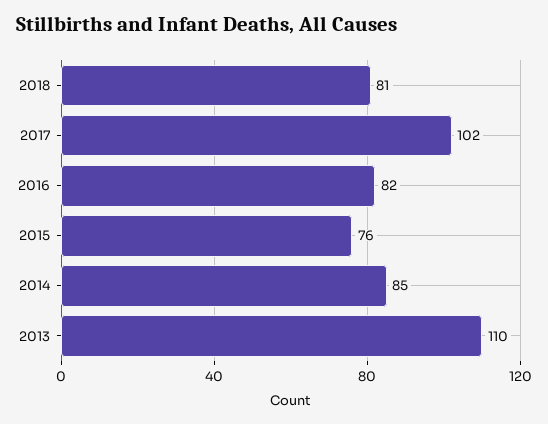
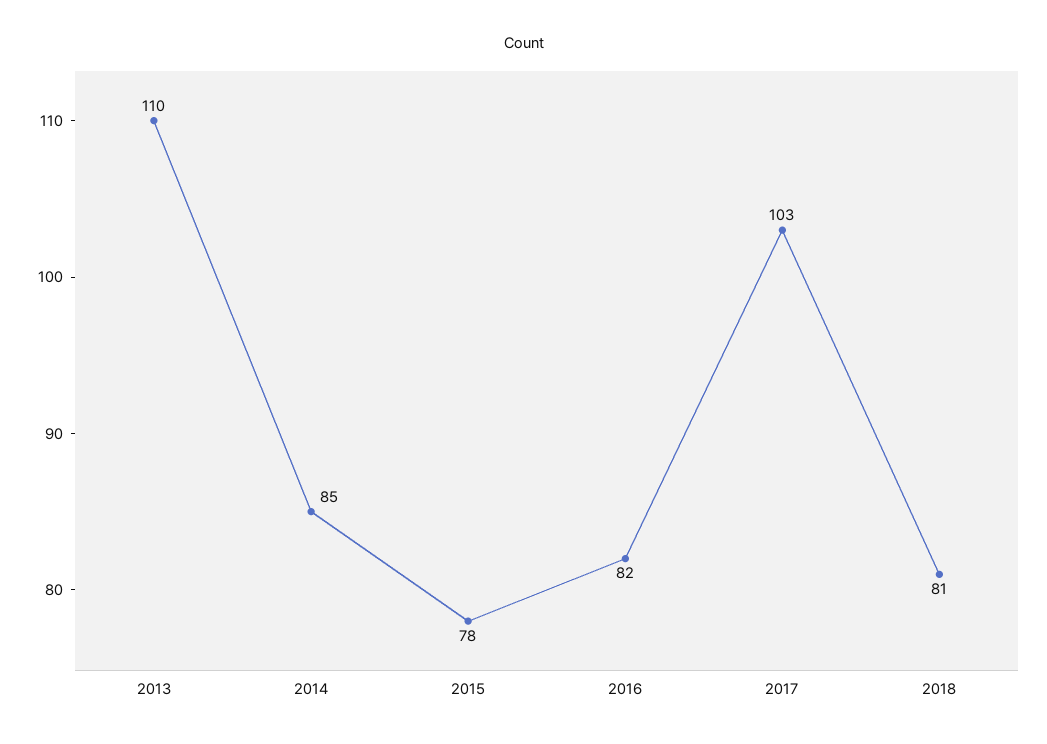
  {
    "2018": 81,
-   "2017": 102,
+   "2017": 103,
    "2016": 82,
-   "2015": 76,
+   "2015": 78,
    "2014": 85,
    "2013": 110
  }

